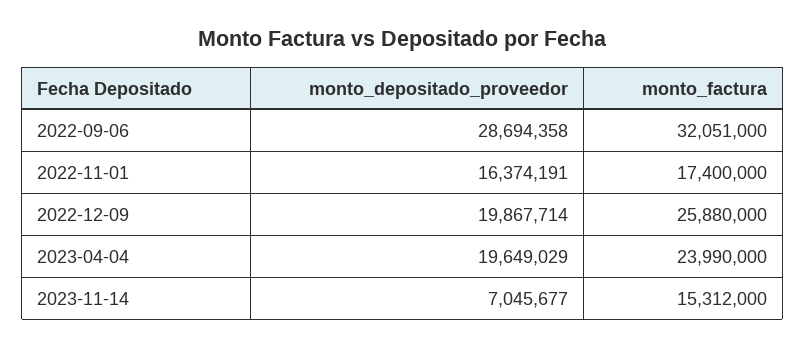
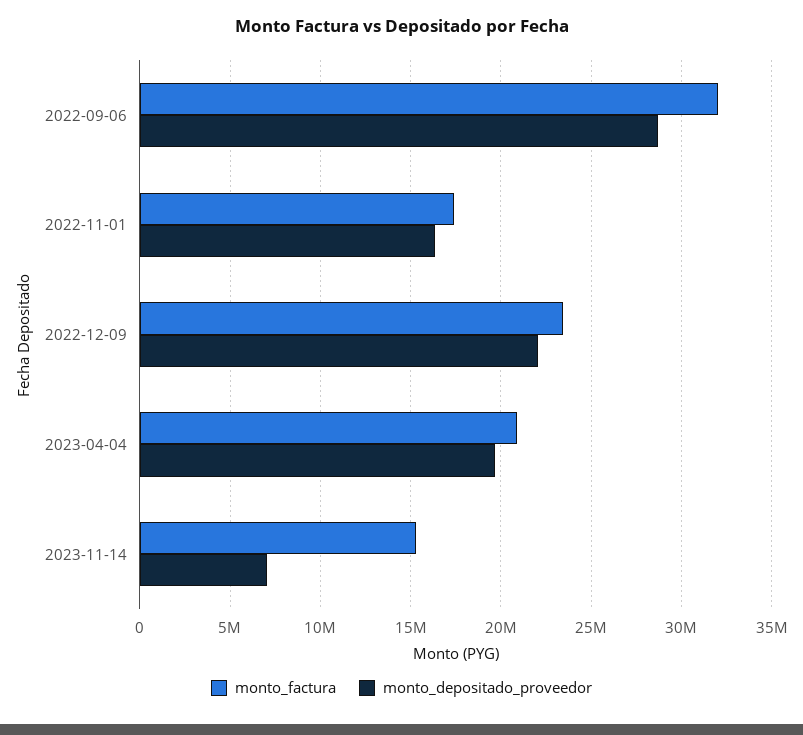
  {
    "monto_depositado_proveedor": {
      "2022-09-06": 28694358,
      "2022-11-01": 16374191,
-     "2022-12-09": 19867714,
+     "2022-12-09": 22000000,
      "2023-04-04": 19649029,
      "2023-11-14": 7045677
    },
    "monto_factura": {
      "2022-09-06": 32051000,
      "2022-11-01": 17400000,
-     "2022-12-09": 25880000,
+     "2022-12-09": 23500000,
-     "2023-04-04": 23990000,
+     "2023-04-04": 21000000,
      "2023-11-14": 15312000
    }
  }

